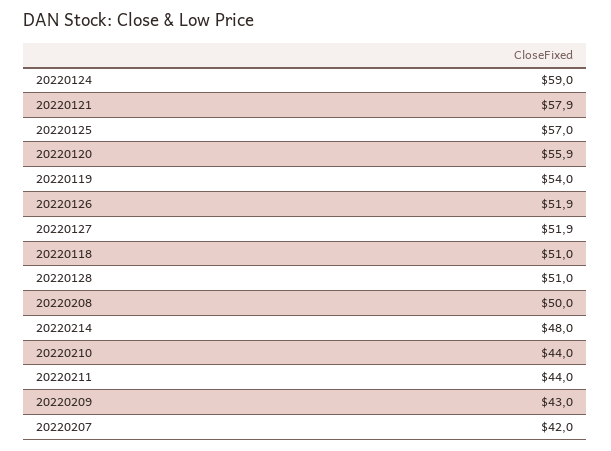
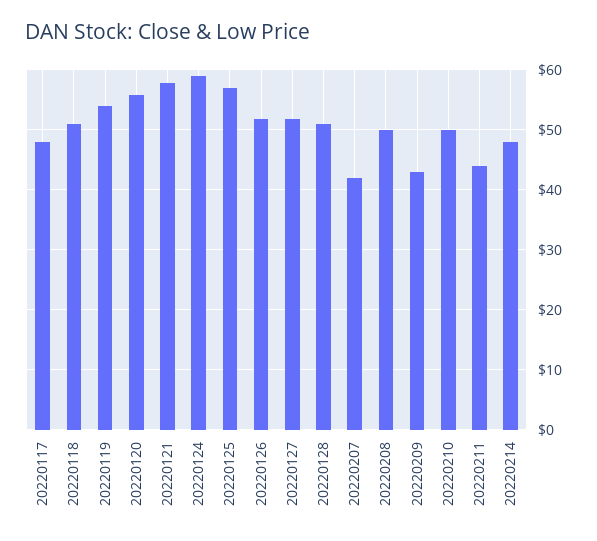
  {
    "20220124": 59,
    "20220121": 57.9,
    "20220125": 57,
    "20220120": 55.9,
    "20220119": 54,
    "20220126": 51.9,
    "20220127": 51.9,
    "20220118": 51,
    "20220128": 51,
    "20220208": 50,
    "20220214": 48,
-   "20220210": 44,
+   "20220210": 50,
    "20220211": 44,
    "20220209": 43,
-   "20220207": 42
+   "20220207": 42,
+   "20220117": 48
  }

